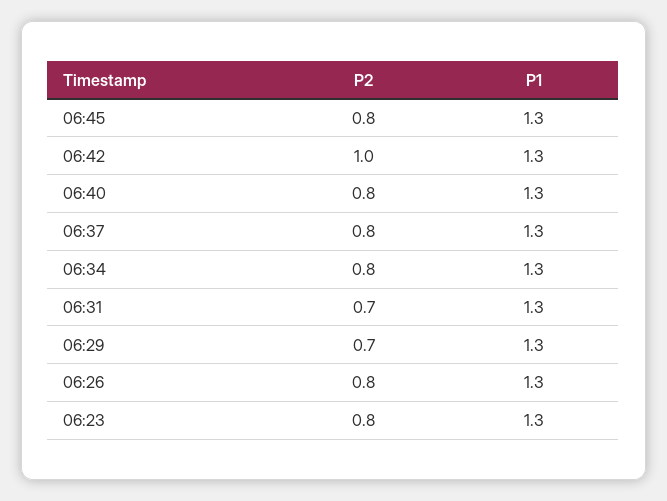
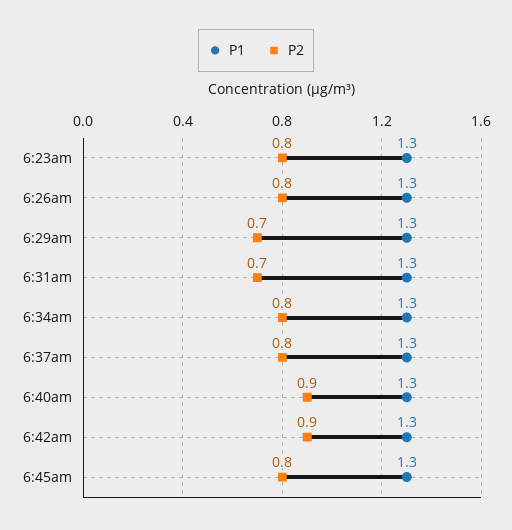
  {
    "P2": {
      "06:45": 0.8,
-     "06:42": 1,
+     "06:42": 0.9,
-     "06:40": 0.8,
+     "06:40": 0.9,
      "06:37": 0.8,
      "06:34": 0.8,
      "06:31": 0.7,
      "06:29": 0.7,
      "06:26": 0.8,
      "06:23": 0.8
    },
    "P1": {
      "06:45": 1.3,
      "06:42": 1.3,
      "06:40": 1.3,
      "06:37": 1.3,
      "06:34": 1.3,
      "06:31": 1.3,
      "06:29": 1.3,
      "06:26": 1.3,
      "06:23": 1.3
    }
  }

